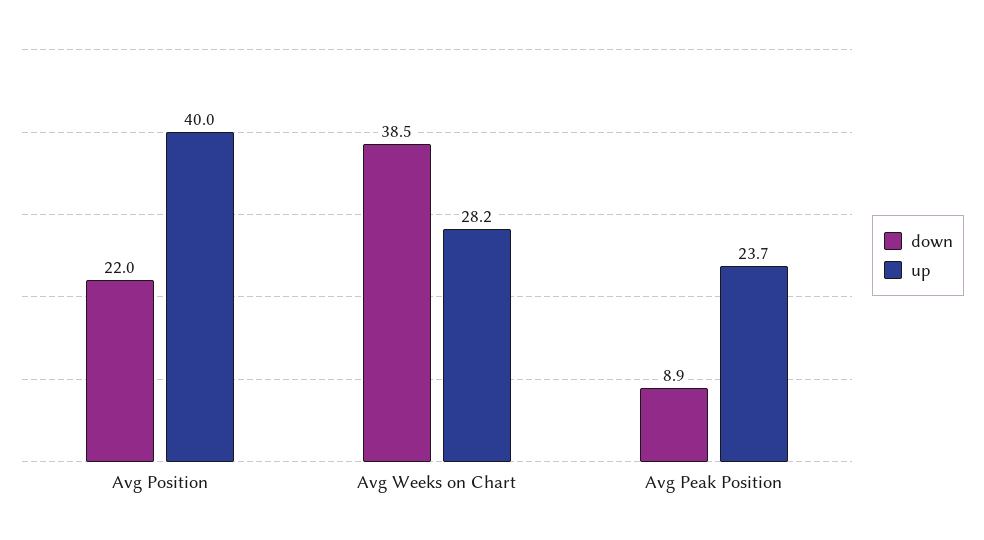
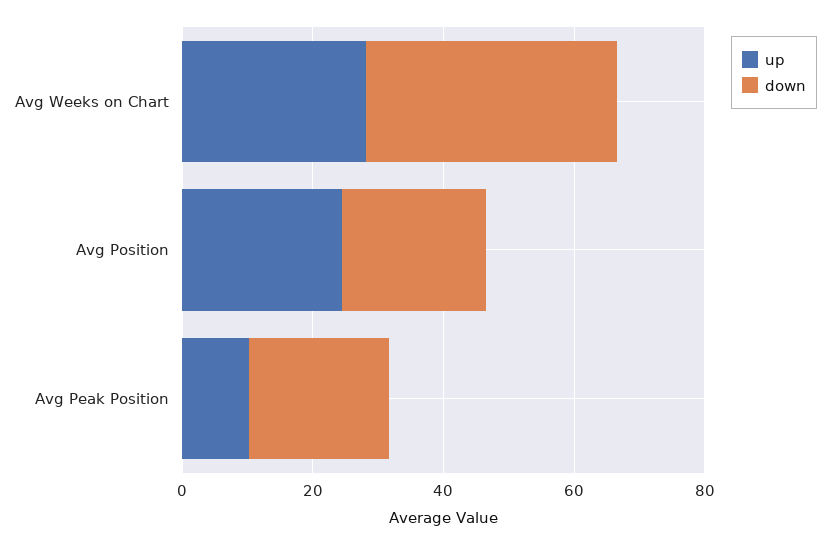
  {
    "down": {
      "Avg Position": 22,
      "Avg Weeks on Chart": 38.5,
-     "Avg Peak Position": 8.9
+     "Avg Peak Position": 20
    },
    "up": {
-     "Avg Position": 40,
+     "Avg Position": 25,
      "Avg Weeks on Chart": 28.2,
-     "Avg Peak Position": 23.7
+     "Avg Peak Position": 10
    }
  }

